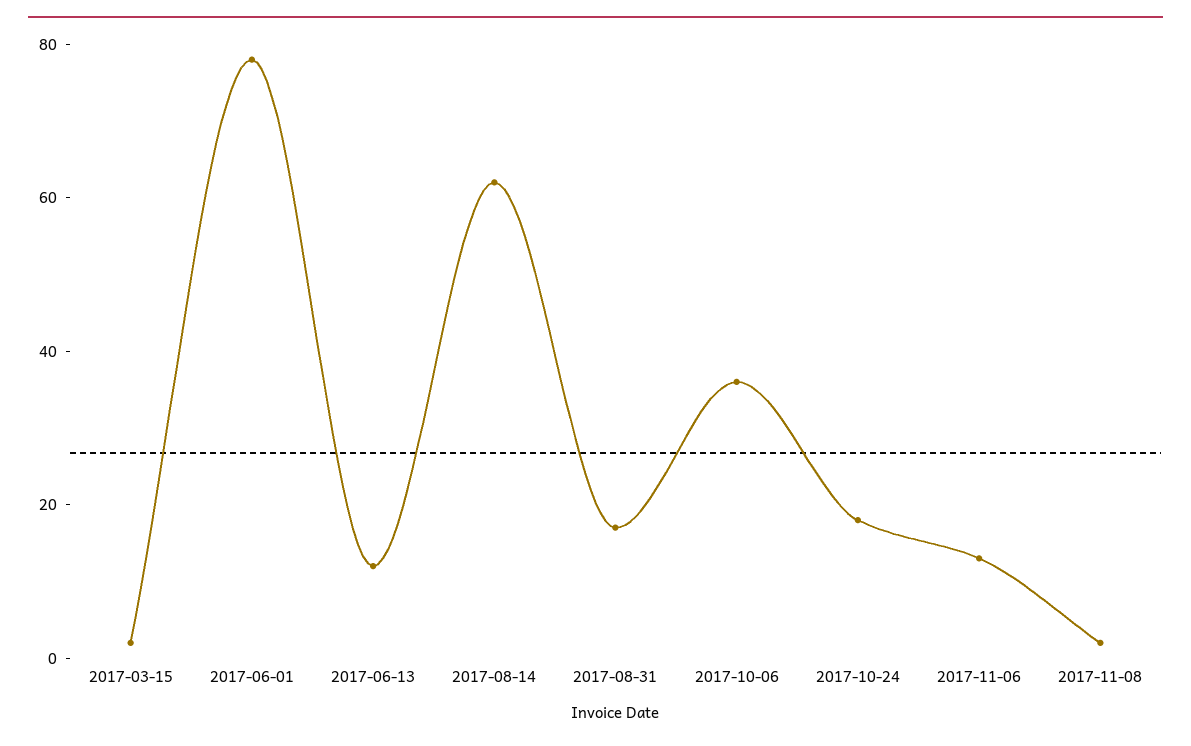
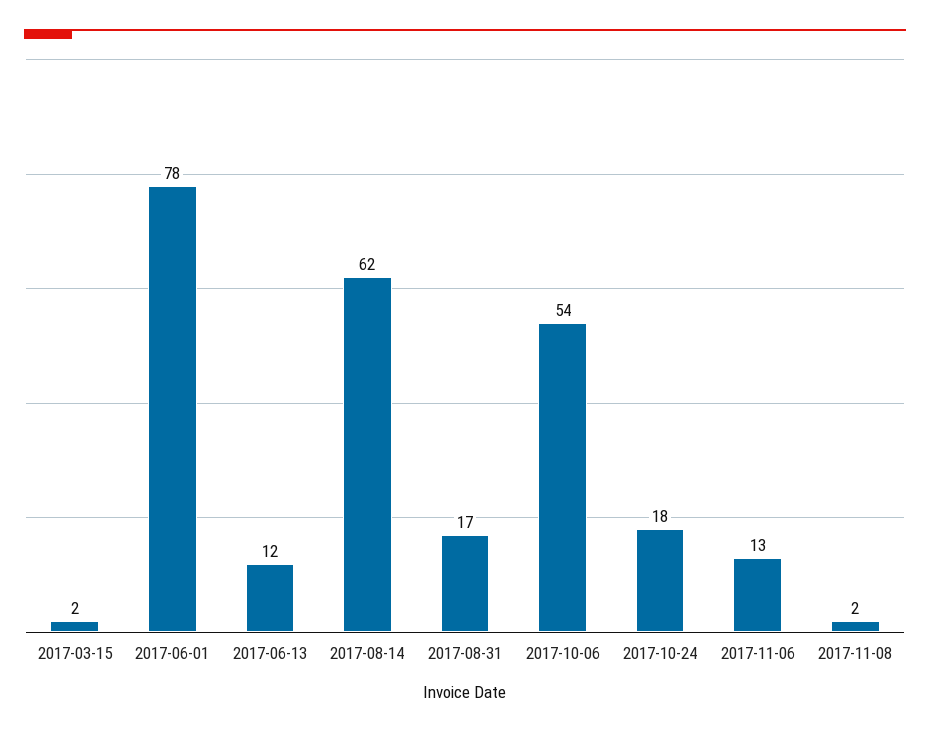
  {
    "2017-03-15": 2,
    "2017-06-01": 78,
    "2017-06-13": 12,
    "2017-08-14": 62,
    "2017-08-31": 17,
-   "2017-10-06": 35,
+   "2017-10-06": 54,
    "2017-10-24": 18,
    "2017-11-06": 13,
    "2017-11-08": 2
  }

